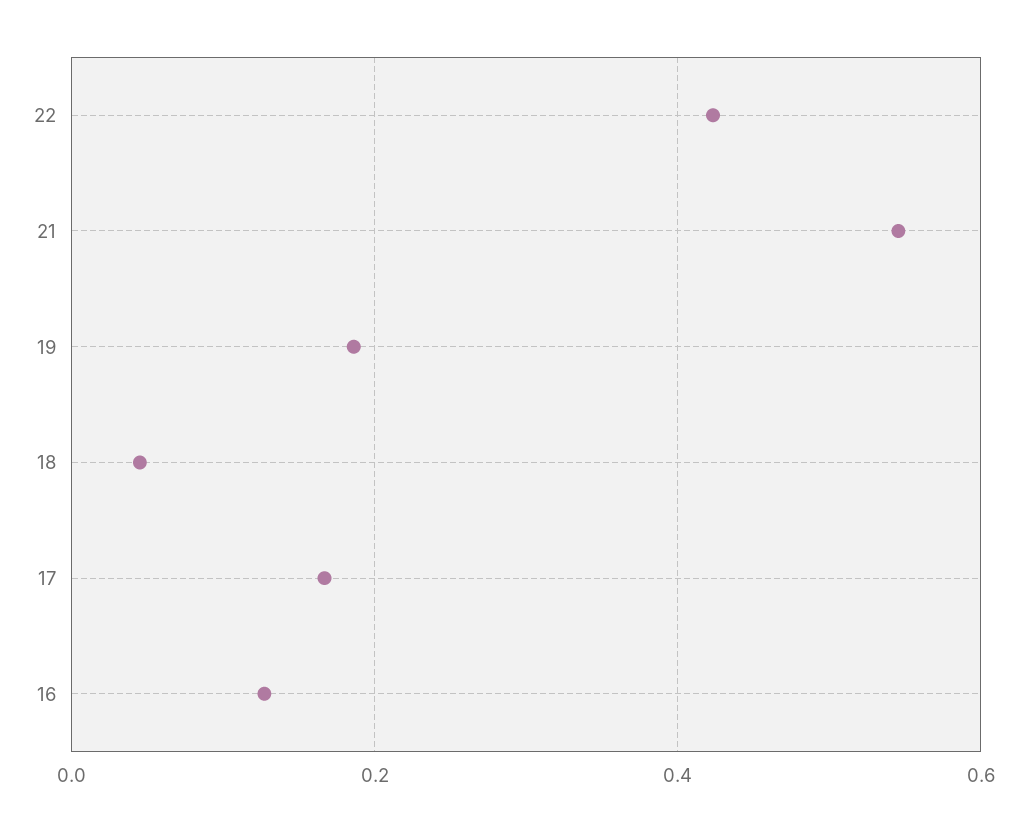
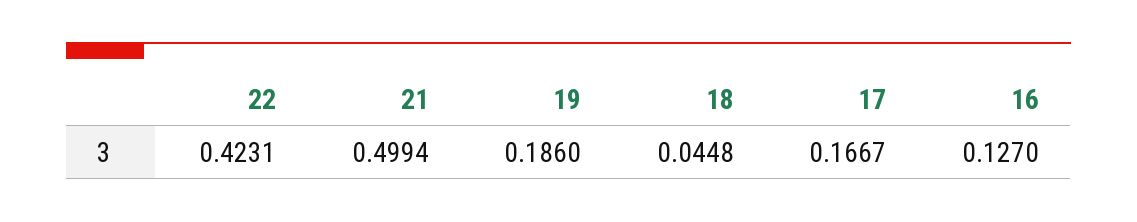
  {
    "22": 0.4231,
-   "21": 0.54,
+   "21": 0.4994,
    "19": 0.186,
    "18": 0.0448,
    "17": 0.1667,
    "16": 0.127
  }

